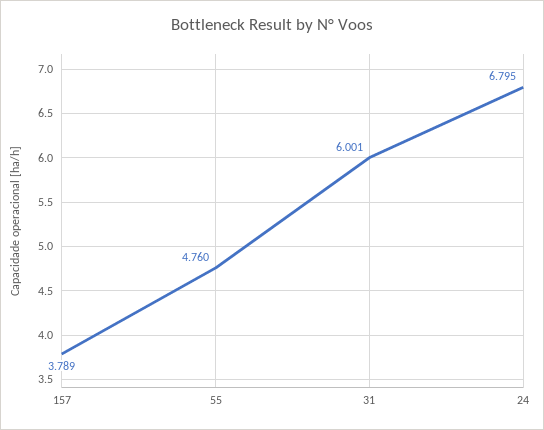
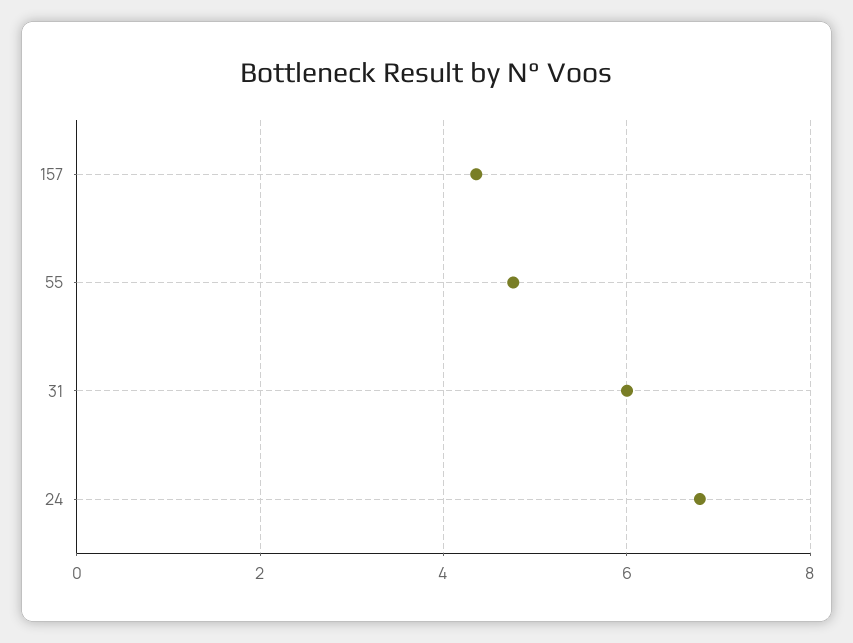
  {
-   "157": 3.789,
+   "157": 4.4,
    "55": 4.76,
    "31": 6.001,
    "24": 6.795
  }

